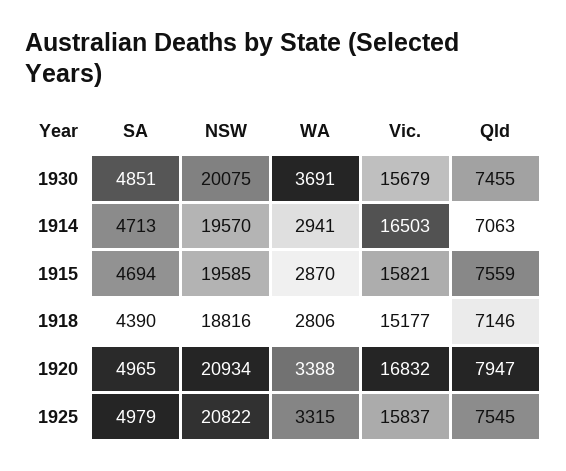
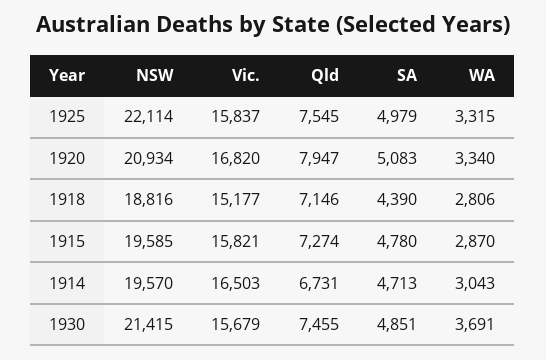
  {
    "SA": {
      "1930": 4851,
      "1914": 4713,
-     "1915": 4694,
+     "1915": 4780,
      "1918": 4390,
-     "1920": 4965,
+     "1920": 5083,
      "1925": 4979
    },
    "NSW": {
-     "1930": 20075,
+     "1930": 21415,
      "1914": 19570,
      "1915": 19585,
      "1918": 18816,
      "1920": 20934,
-     "1925": 20822
+     "1925": 22114
    },
    "WA": {
      "1930": 3691,
-     "1914": 2941,
+     "1914": 3043,
      "1915": 2870,
      "1918": 2806,
-     "1920": 3388,
+     "1920": 3340,
      "1925": 3315
    },
    "Vic.": {
      "1930": 15679,
      "1914": 16503,
      "1915": 15821,
      "1918": 15177,
-     "1920": 16832,
+     "1920": 16820,
      "1925": 15837
    },
    "Qld": {
      "1930": 7455,
-     "1914": 7063,
+     "1914": 6731,
-     "1915": 7559,
+     "1915": 7274,
      "1918": 7146,
      "1920": 7947,
      "1925": 7545
    }
  }

